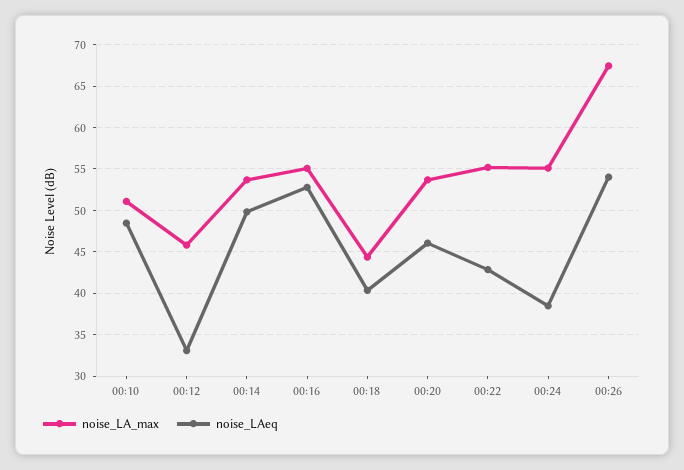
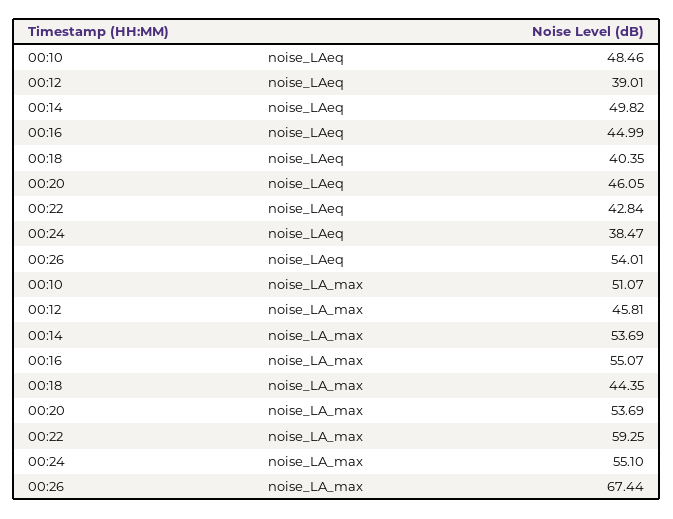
  {
    "noise_LA_max": {
      "00:10": 51.07,
      "00:12": 45.81,
      "00:14": 53.69,
      "00:16": 55.07,
      "00:18": 44.35,
      "00:20": 53.69,
-     "00:22": 55,
+     "00:22": 59.25,
      "00:24": 55.1,
      "00:26": 67.44
    },
    "noise_LAeq": {
      "00:10": 48.46,
-     "00:12": 33,
+     "00:12": 39.01,
      "00:14": 49.82,
-     "00:16": 53,
+     "00:16": 44.99,
      "00:18": 40.35,
      "00:20": 46.05,
      "00:22": 42.84,
      "00:24": 38.47,
      "00:26": 54.01
    }
  }

